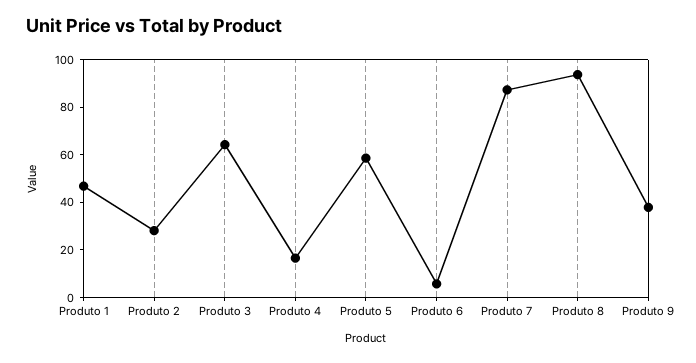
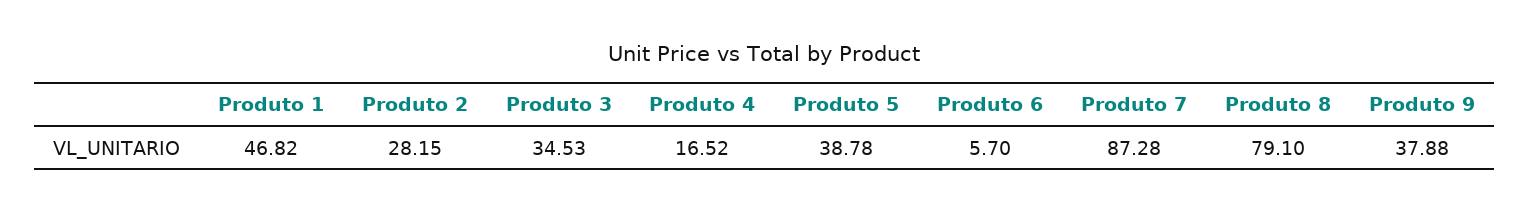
  {
    "Produto 1": 46.82,
    "Produto 2": 28.15,
-   "Produto 3": 65,
+   "Produto 3": 34.53,
    "Produto 4": 16.52,
-   "Produto 5": 60,
+   "Produto 5": 38.78,
    "Produto 6": 5.7,
    "Produto 7": 87.28,
-   "Produto 8": 95,
+   "Produto 8": 79.1,
    "Produto 9": 37.88
  }

